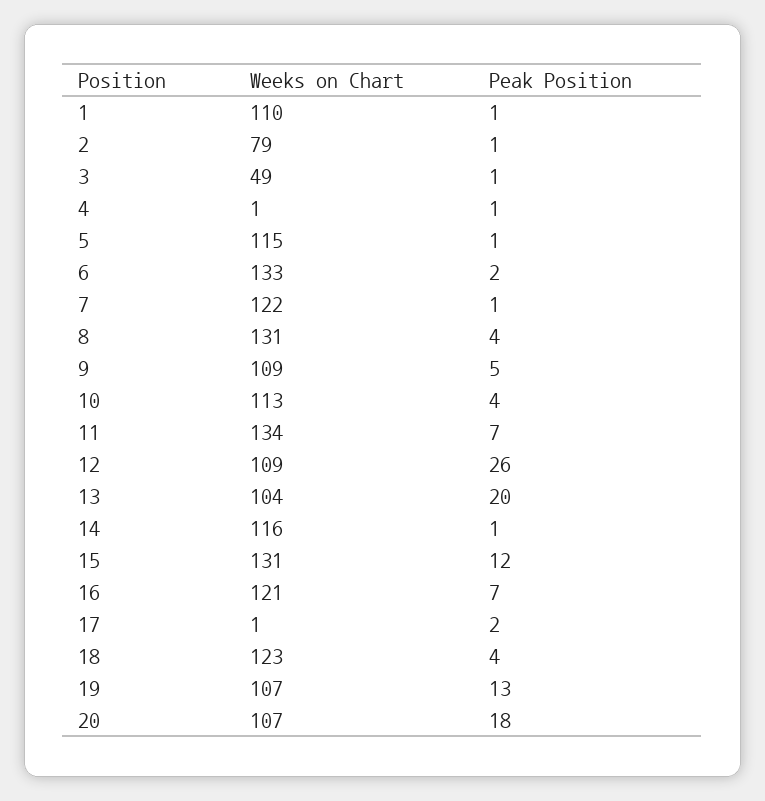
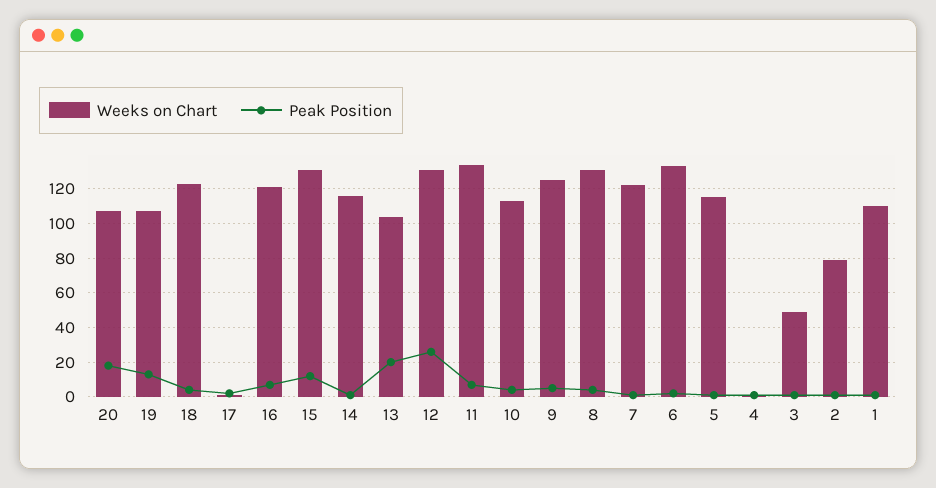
  {
    "Weeks on Chart": {
      "1": 110,
      "2": 79,
      "3": 49,
      "4": 1,
      "5": 115,
      "6": 133,
      "7": 122,
      "8": 131,
-     "9": 109,
+     "9": 125,
      "10": 113,
      "11": 134,
-     "12": 109,
+     "12": 130,
      "13": 104,
      "14": 116,
      "15": 131,
      "16": 121,
      "17": 1,
      "18": 123,
      "19": 107,
      "20": 107
    },
    "Peak Position": {
      "1": 1,
      "2": 1,
      "3": 1,
      "4": 1,
      "5": 1,
      "6": 2,
      "7": 1,
      "8": 4,
      "9": 5,
      "10": 4,
      "11": 7,
      "12": 26,
      "13": 20,
      "14": 1,
      "15": 12,
      "16": 7,
      "17": 2,
      "18": 4,
      "19": 13,
      "20": 18
    }
  }

